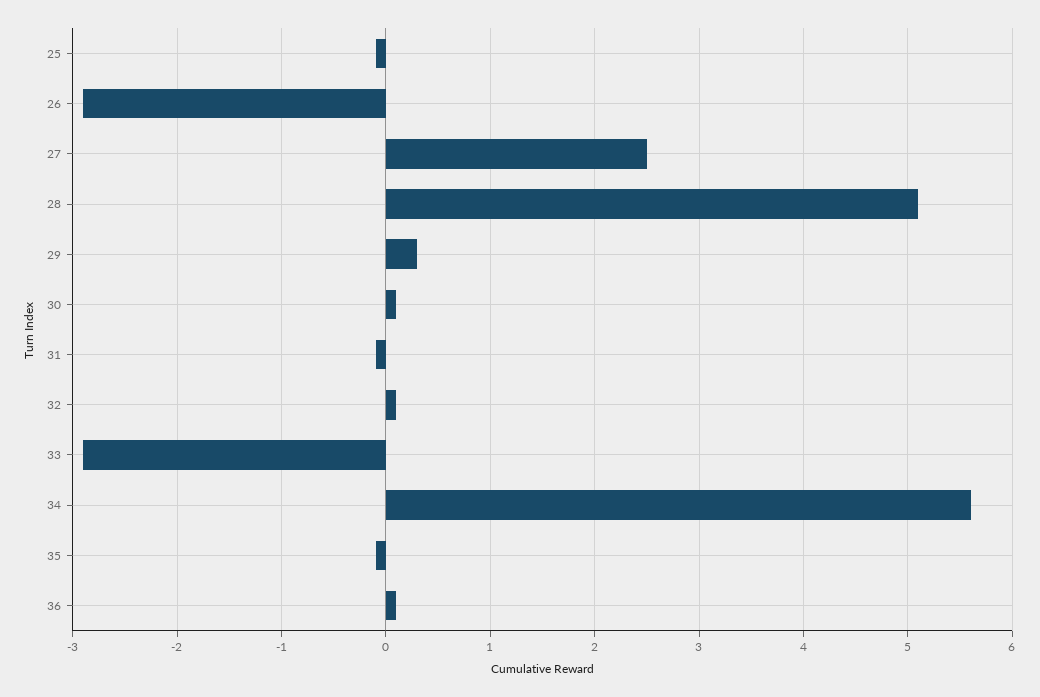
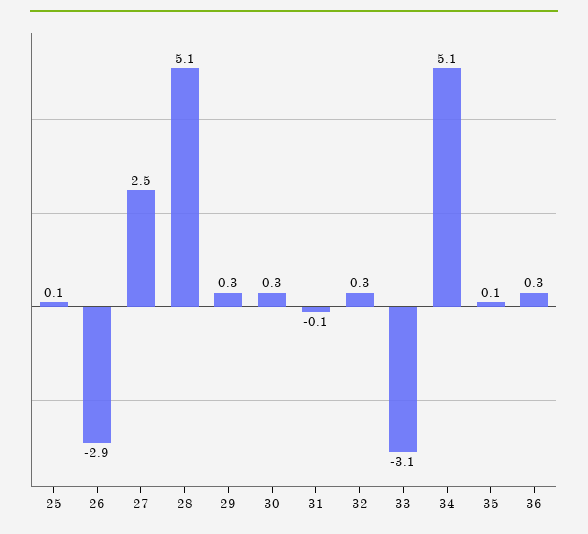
  {
-   "25": -0.1,
+   "25": 0.1,
    "26": -2.9,
    "27": 2.5,
    "28": 5.1,
    "29": 0.3,
-   "30": 0.1,
+   "30": 0.3,
    "31": -0.1,
-   "32": 0.1,
+   "32": 0.3,
-   "33": -2.9,
+   "33": -3.1,
-   "34": 5.6,
+   "34": 5.1,
-   "35": -0.1,
+   "35": 0.1,
-   "36": 0.1
+   "36": 0.3
  }

